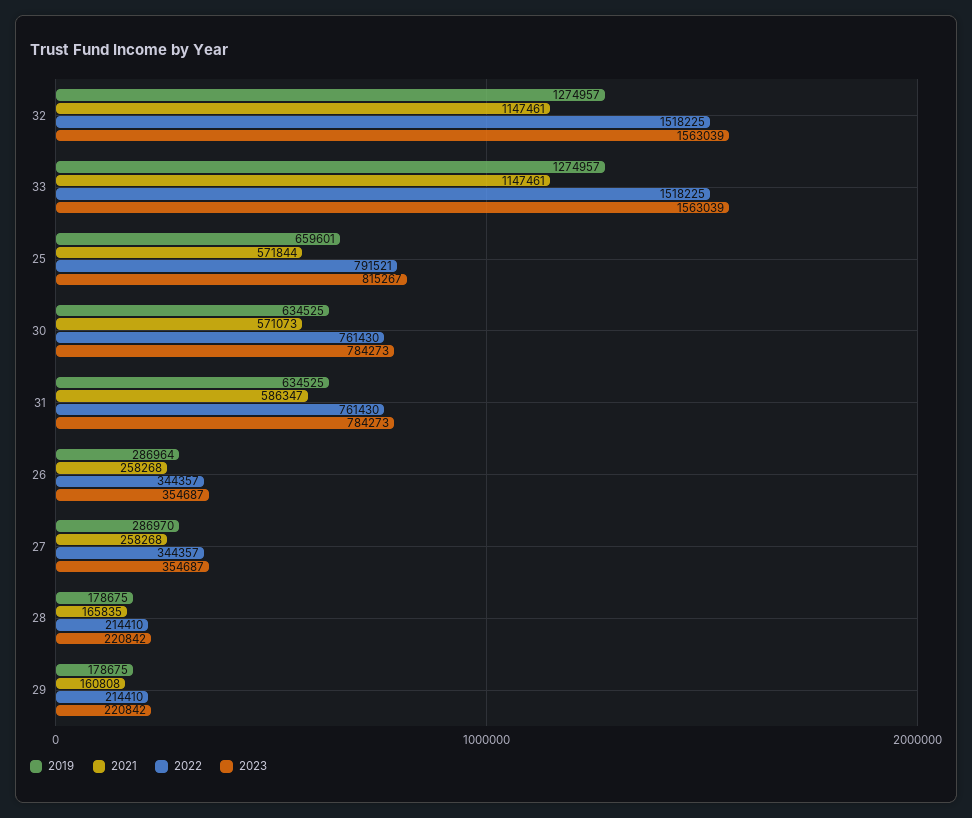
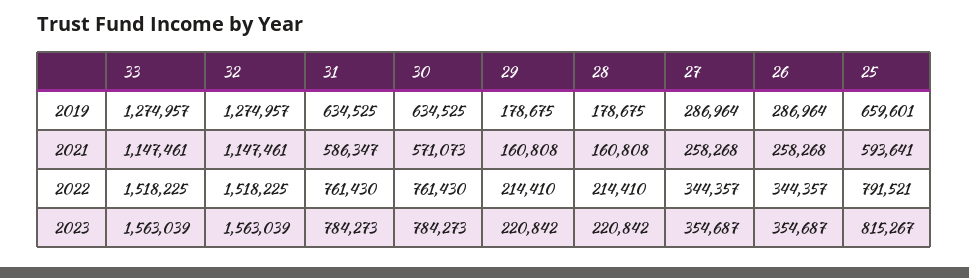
  {
    "2019": {
      "32": 1274957,
      "33": 1274957,
      "25": 659601,
      "30": 634525,
      "31": 634525,
      "26": 286964,
-     "27": 286970,
+     "27": 286964,
      "28": 178675,
      "29": 178675
    },
    "2021": {
      "32": 1147461,
      "33": 1147461,
-     "25": 571844,
+     "25": 593641,
      "30": 571073,
      "31": 586347,
      "26": 258268,
      "27": 258268,
-     "28": 165835,
+     "28": 160808,
      "29": 160808
    },
    "2022": {
      "32": 1518225,
      "33": 1518225,
      "25": 791521,
      "30": 761430,
      "31": 761430,
      "26": 344357,
      "27": 344357,
      "28": 214410,
      "29": 214410
    },
    "2023": {
      "32": 1563039,
      "33": 1563039,
      "25": 815267,
      "30": 784273,
      "31": 784273,
      "26": 354687,
      "27": 354687,
      "28": 220842,
      "29": 220842
    }
  }

